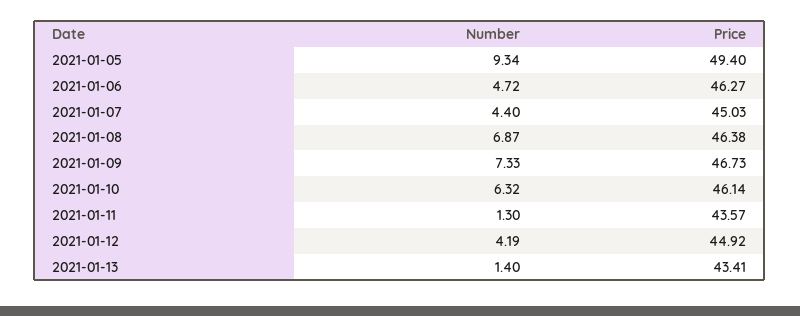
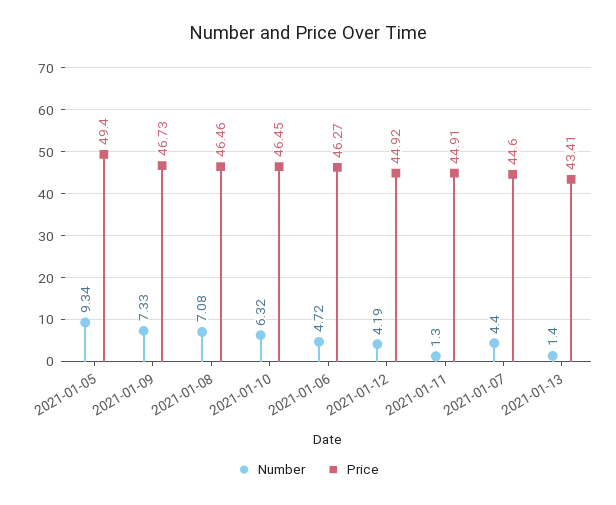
  {
    "Number": {
      "2021-01-05": 9.34,
      "2021-01-06": 4.72,
      "2021-01-07": 4.4,
-     "2021-01-08": 6.87,
+     "2021-01-08": 7.08,
      "2021-01-09": 7.33,
      "2021-01-10": 6.32,
      "2021-01-11": 1.3,
      "2021-01-12": 4.19,
      "2021-01-13": 1.4
    },
    "Price": {
      "2021-01-05": 49.4,
      "2021-01-06": 46.27,
-     "2021-01-07": 45.03,
+     "2021-01-07": 44.6,
-     "2021-01-08": 46.38,
+     "2021-01-08": 46.46,
      "2021-01-09": 46.73,
-     "2021-01-10": 46.14,
+     "2021-01-10": 46.45,
-     "2021-01-11": 43.57,
+     "2021-01-11": 44.91,
      "2021-01-12": 44.92,
      "2021-01-13": 43.41
    }
  }

